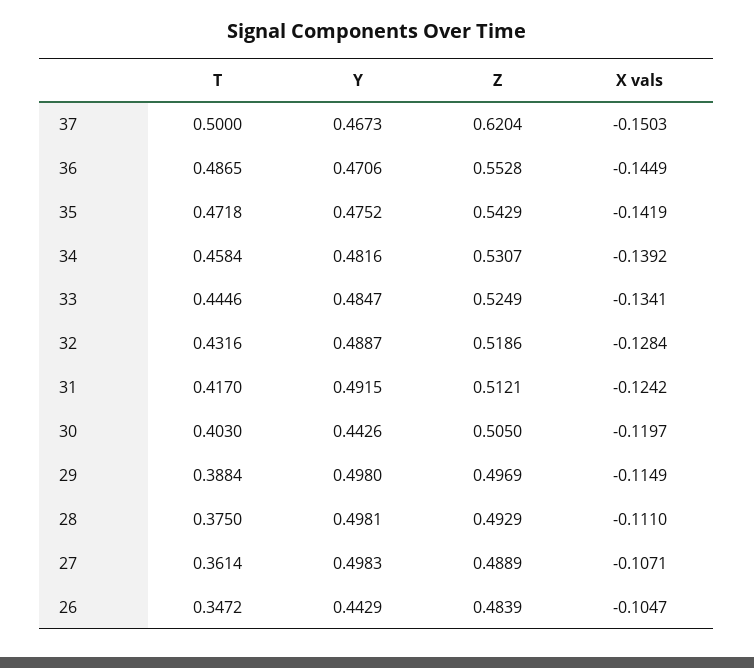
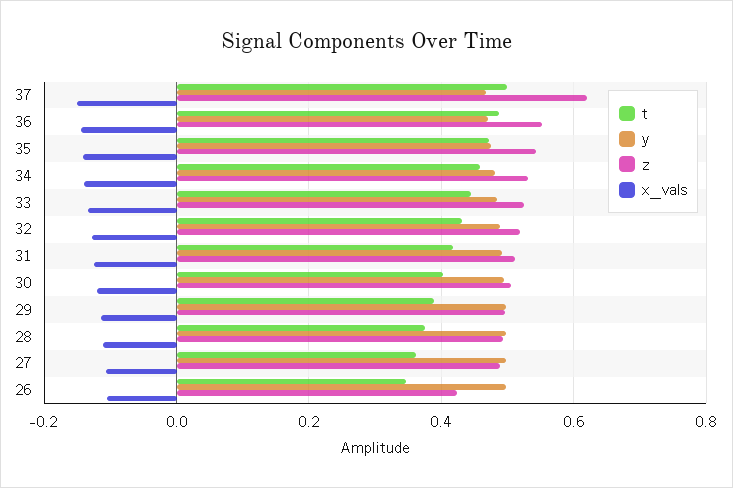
  {
    "T": {
      "37": 0.5,
      "36": 0.4865,
      "35": 0.4718,
      "34": 0.4584,
      "33": 0.4446,
      "32": 0.4316,
      "31": 0.417,
      "30": 0.403,
      "29": 0.3884,
      "28": 0.375,
      "27": 0.3614,
      "26": 0.3472
    },
    "Y": {
      "37": 0.4673,
      "36": 0.4706,
      "35": 0.4752,
      "34": 0.4816,
      "33": 0.4847,
      "32": 0.4887,
      "31": 0.4915,
-     "30": 0.4426,
+     "30": 0.5,
      "29": 0.498,
      "28": 0.4981,
      "27": 0.4983,
-     "26": 0.4429
+     "26": 0.5
    },
    "Z": {
      "37": 0.6204,
      "36": 0.5528,
      "35": 0.5429,
      "34": 0.5307,
      "33": 0.5249,
      "32": 0.5186,
      "31": 0.5121,
      "30": 0.505,
      "29": 0.4969,
      "28": 0.4929,
      "27": 0.4889,
-     "26": 0.4839
+     "26": 0.42
    },
    "X vals": {
      "37": -0.1503,
      "36": -0.1449,
      "35": -0.1419,
      "34": -0.1392,
      "33": -0.1341,
      "32": -0.1284,
      "31": -0.1242,
      "30": -0.1197,
      "29": -0.1149,
      "28": -0.111,
      "27": -0.1071,
      "26": -0.1047
    }
  }

